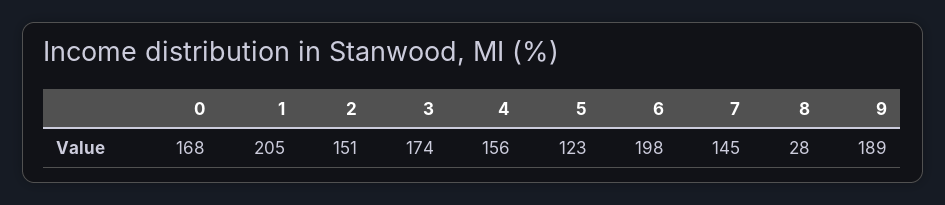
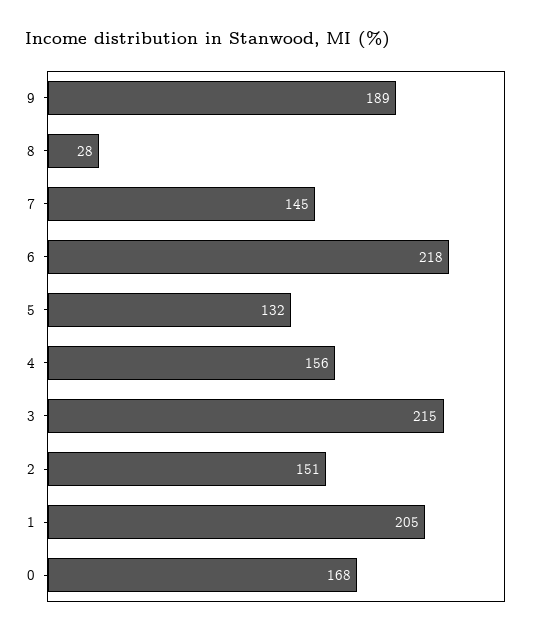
  {
    "0": 168,
    "1": 205,
    "2": 151,
-   "3": 174,
+   "3": 215,
    "4": 156,
-   "5": 123,
+   "5": 132,
-   "6": 198,
+   "6": 218,
    "7": 145,
    "8": 28,
    "9": 189
  }

